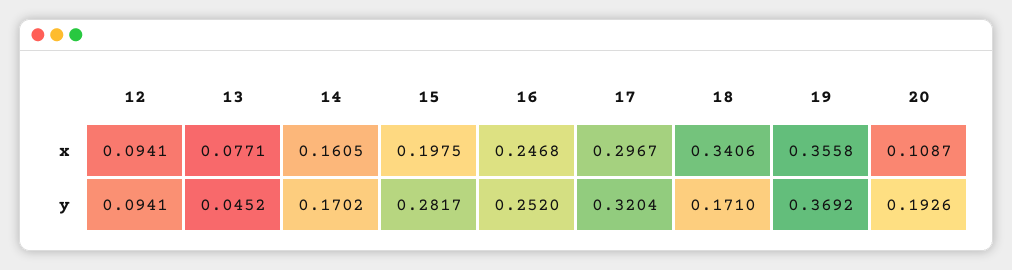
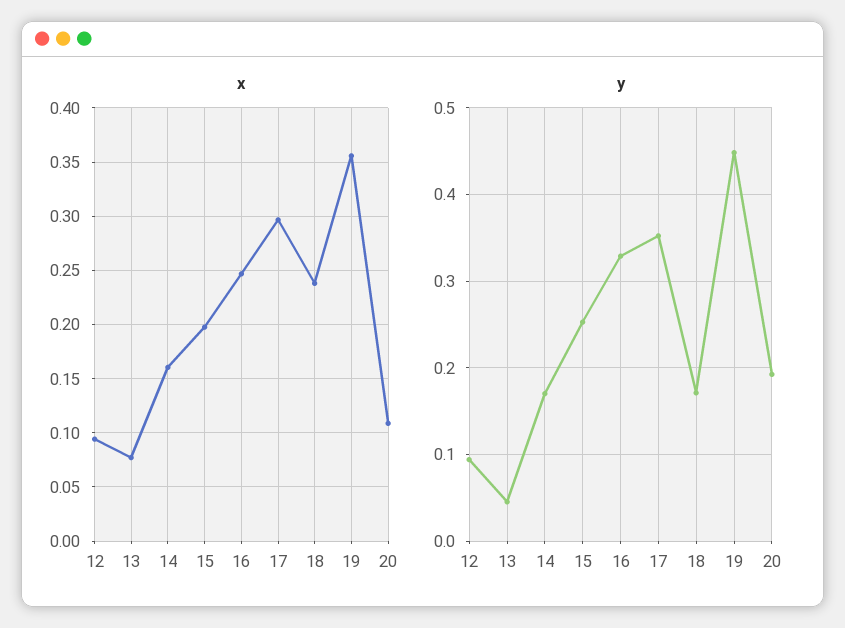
  {
    "x": {
      "12": 0.0941,
      "13": 0.0771,
      "14": 0.1605,
      "15": 0.1975,
      "16": 0.2468,
      "17": 0.2967,
-     "18": 0.3406,
+     "18": 0.24,
      "19": 0.3558,
      "20": 0.1087
    },
    "y": {
      "12": 0.0941,
      "13": 0.0452,
      "14": 0.1702,
-     "15": 0.2817,
+     "15": 0.25,
-     "16": 0.252,
+     "16": 0.33,
-     "17": 0.3204,
+     "17": 0.35,
      "18": 0.171,
-     "19": 0.3692,
+     "19": 0.45,
      "20": 0.1926
    }
  }

